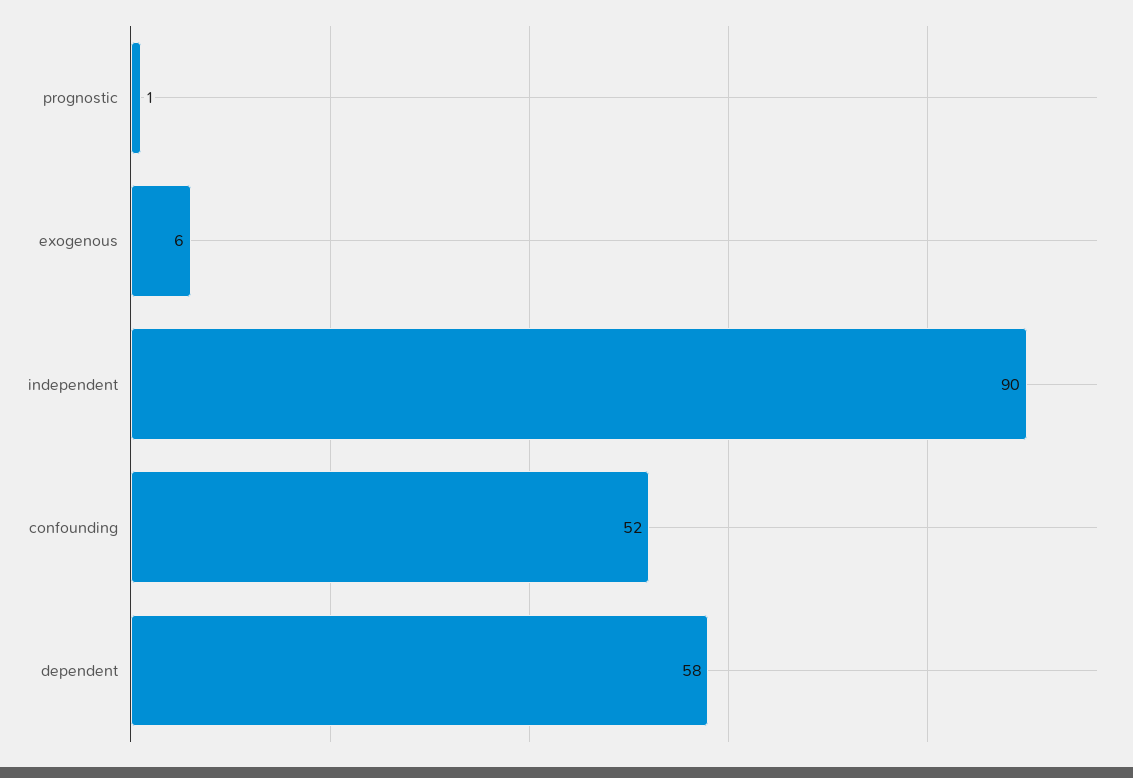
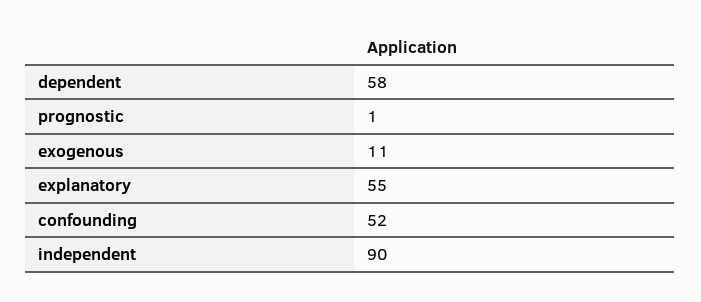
  {
    "prognostic": 1,
-   "exogenous": 6,
+   "exogenous": 11,
    "independent": 90,
    "confounding": 52,
-   "dependent": 58
+   "dependent": 58,
+   "explanatory": 55
  }

